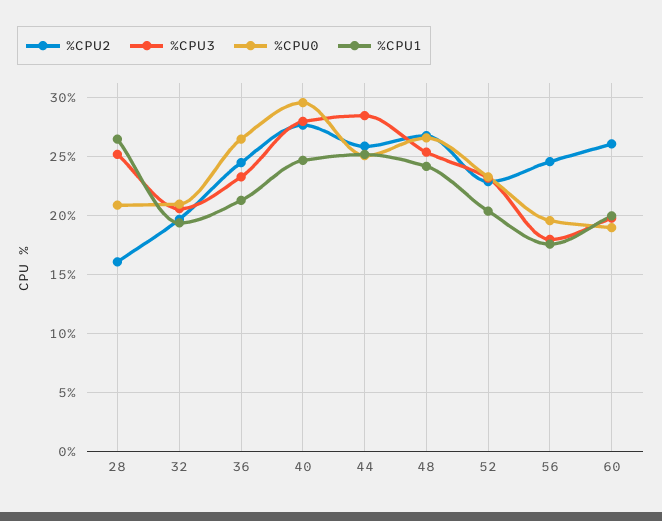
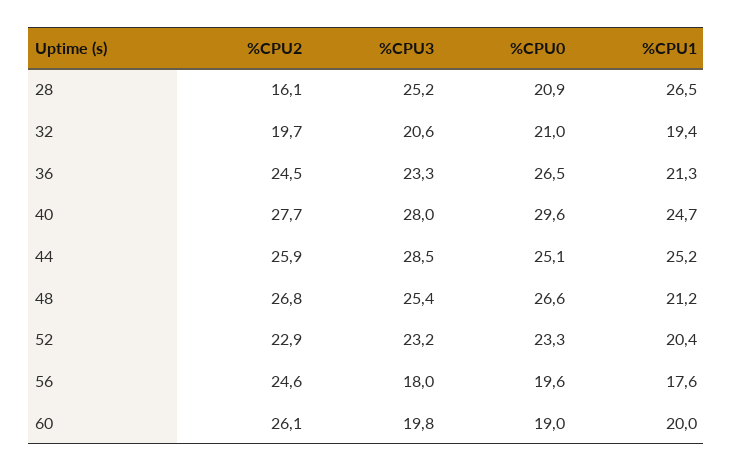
  {
    "%CPU2": {
      "28": 16.1,
      "32": 19.7,
      "36": 24.5,
      "40": 27.7,
      "44": 25.9,
      "48": 26.8,
      "52": 22.9,
      "56": 24.6,
      "60": 26.1
    },
    "%CPU3": {
      "28": 25.2,
      "32": 20.6,
      "36": 23.3,
      "40": 28,
      "44": 28.5,
      "48": 25.4,
      "52": 23.2,
      "56": 18,
      "60": 19.8
    },
    "%CPU0": {
      "28": 20.9,
      "32": 21,
      "36": 26.5,
      "40": 29.6,
      "44": 25.1,
      "48": 26.6,
      "52": 23.3,
      "56": 19.6,
      "60": 19
    },
    "%CPU1": {
      "28": 26.5,
      "32": 19.4,
      "36": 21.3,
      "40": 24.7,
      "44": 25.2,
-     "48": 24,
+     "48": 21.2,
      "52": 20.4,
      "56": 17.6,
      "60": 20
    }
  }

